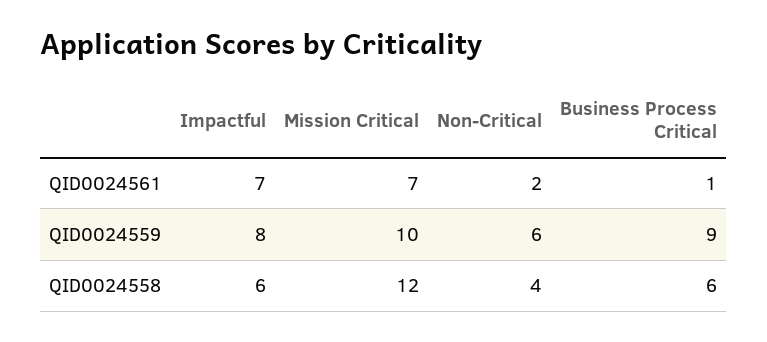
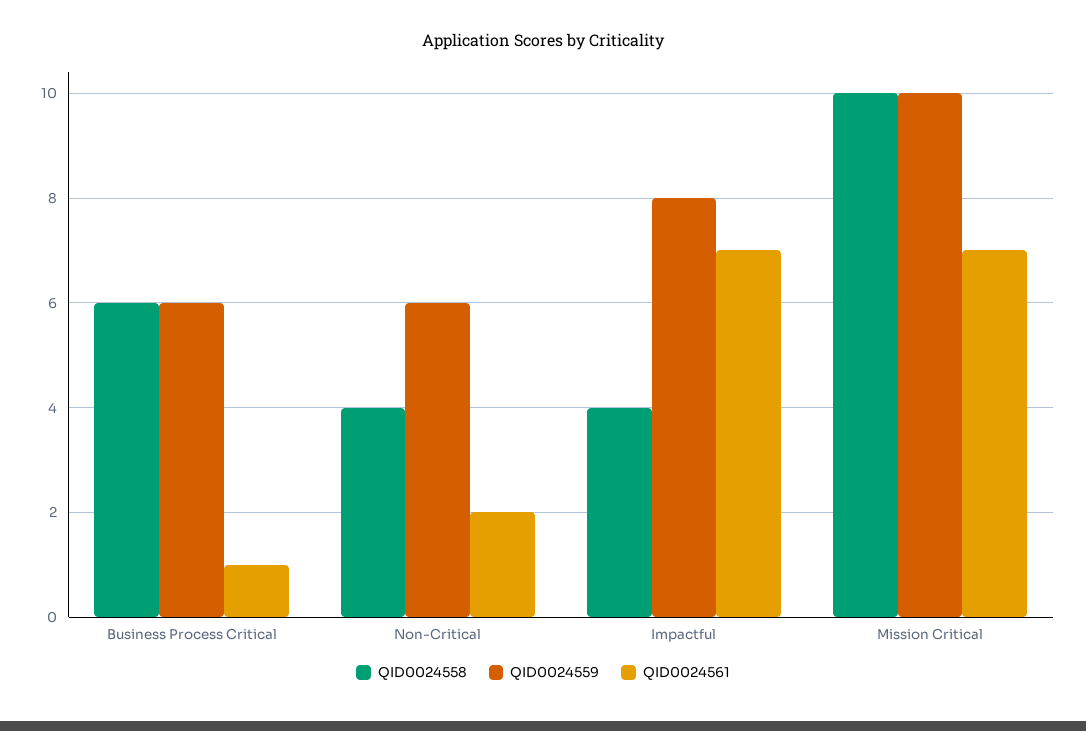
  {
    "QID0024561": {
      "Impactful": 7,
      "Mission Critical": 7,
      "Non-Critical": 2,
      "Business Process Critical": 1
    },
    "QID0024559": {
      "Impactful": 8,
      "Mission Critical": 10,
      "Non-Critical": 6,
-     "Business Process Critical": 9
+     "Business Process Critical": 6
    },
    "QID0024558": {
-     "Impactful": 6,
+     "Impactful": 4,
-     "Mission Critical": 12,
+     "Mission Critical": 10,
      "Non-Critical": 4,
      "Business Process Critical": 6
    }
  }

